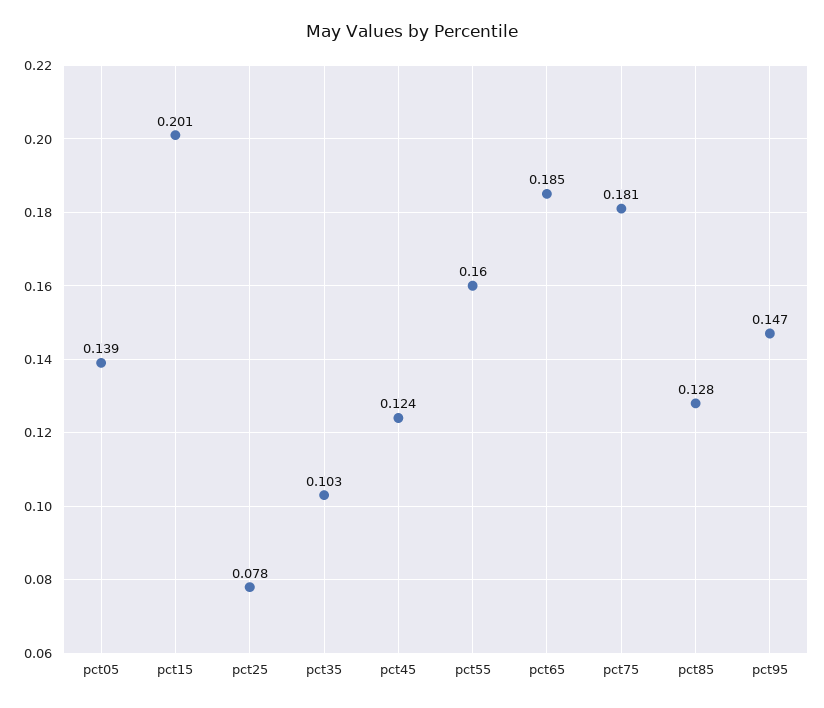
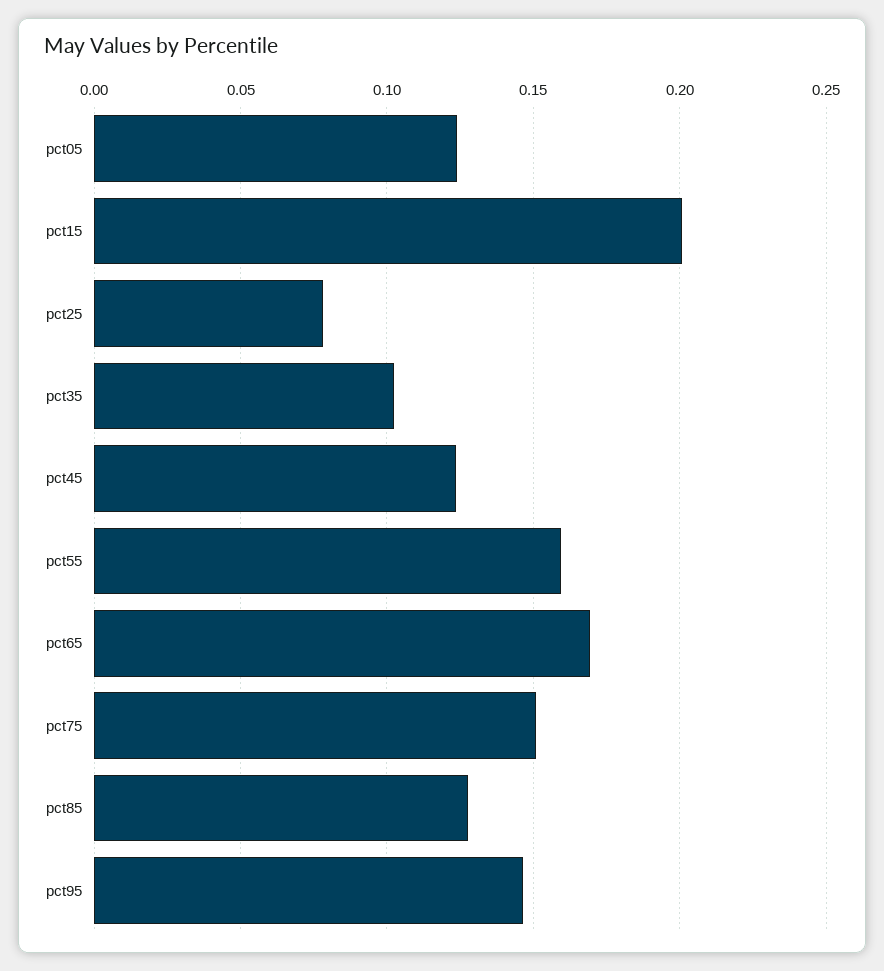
  {
-   "pct05": 0.139,
+   "pct05": 0.125,
    "pct15": 0.201,
    "pct25": 0.078,
    "pct35": 0.103,
    "pct45": 0.124,
    "pct55": 0.16,
-   "pct65": 0.185,
+   "pct65": 0.17,
-   "pct75": 0.181,
+   "pct75": 0.15,
    "pct85": 0.128,
    "pct95": 0.147
  }

